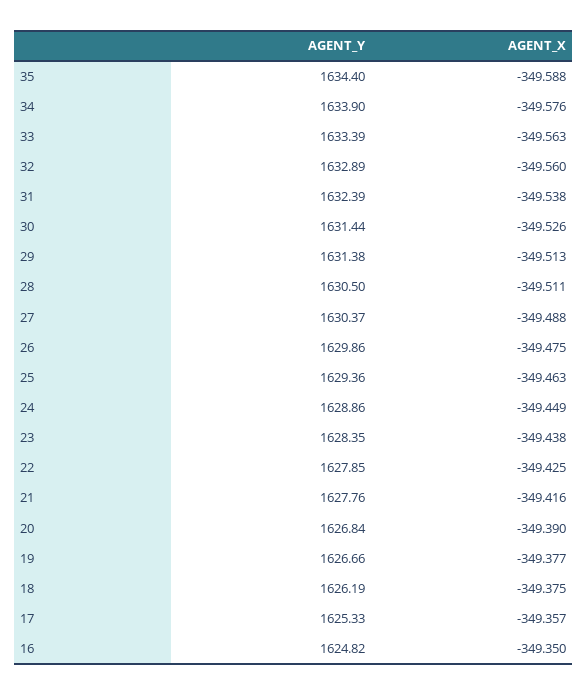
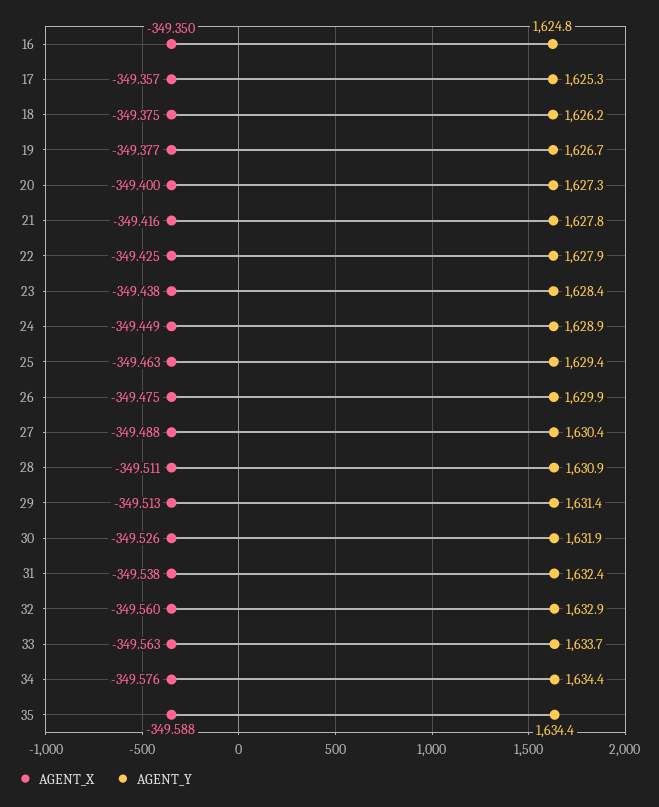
  {
    "AGENT_Y": {
      "35": 1634.4,
-     "34": 1633.9,
+     "34": 1634.4,
-     "33": 1633.39,
+     "33": 1633.7,
      "32": 1632.89,
      "31": 1632.39,
-     "30": 1631.44,
+     "30": 1631.9,
      "29": 1631.38,
-     "28": 1630.5,
+     "28": 1630.9,
      "27": 1630.37,
      "26": 1629.86,
      "25": 1629.36,
      "24": 1628.86,
      "23": 1628.35,
      "22": 1627.85,
      "21": 1627.76,
-     "20": 1626.84,
+     "20": 1627.3,
      "19": 1626.66,
      "18": 1626.19,
      "17": 1625.33,
      "16": 1624.82
    },
    "AGENT_X": {
      "35": -349.588,
      "34": -349.576,
      "33": -349.563,
      "32": -349.56,
      "31": -349.538,
      "30": -349.526,
      "29": -349.513,
      "28": -349.511,
      "27": -349.488,
      "26": -349.475,
      "25": -349.463,
      "24": -349.449,
      "23": -349.438,
      "22": -349.425,
      "21": -349.416,
-     "20": -349.39,
+     "20": -349.4,
      "19": -349.377,
      "18": -349.375,
      "17": -349.357,
      "16": -349.35
    }
  }

